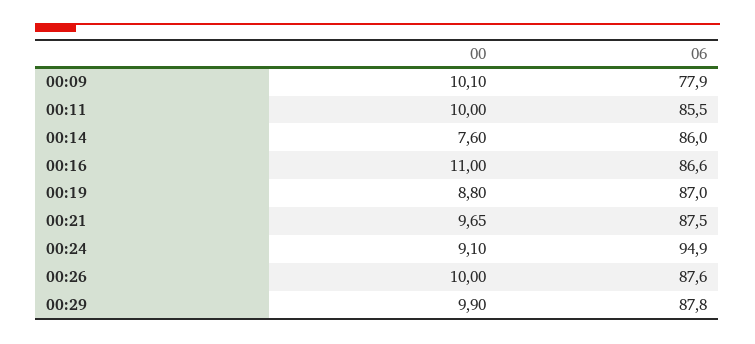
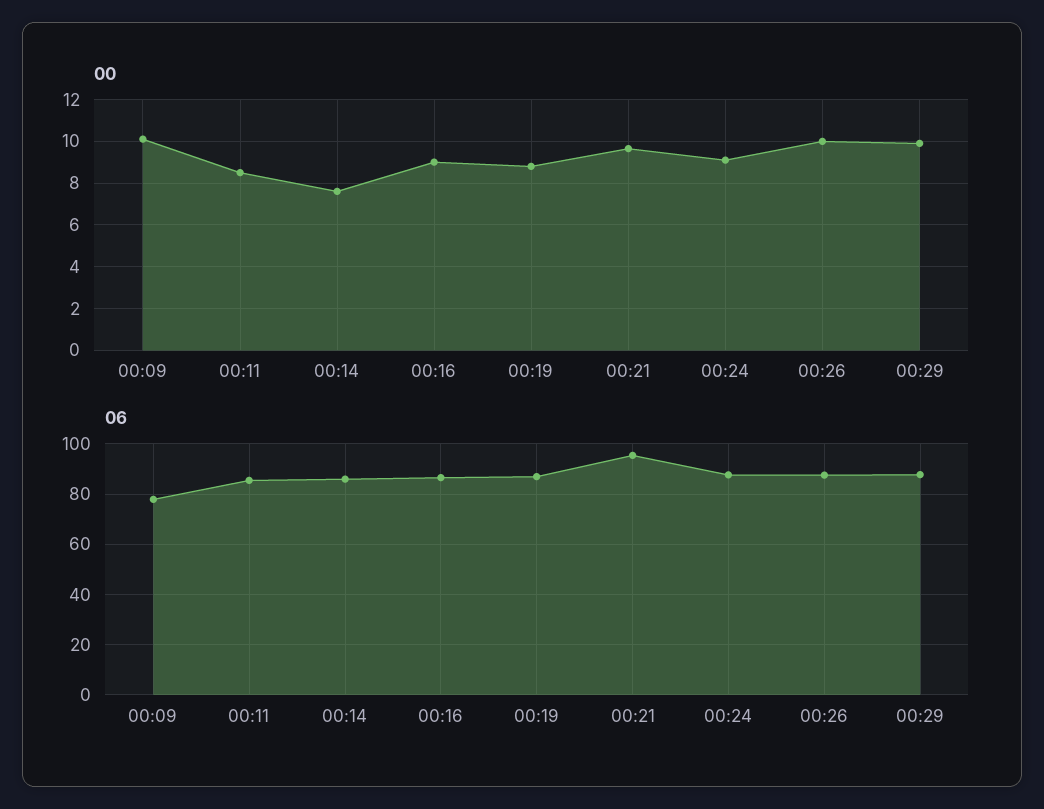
  {
    "00": {
      "00:09": 10.1,
-     "00:11": 10,
+     "00:11": 8.5,
      "00:14": 7.6,
-     "00:16": 11,
+     "00:16": 9,
      "00:19": 8.8,
      "00:21": 9.65,
      "00:24": 9.1,
      "00:26": 10,
      "00:29": 9.9
    },
    "06": {
      "00:09": 77.9,
      "00:11": 85.5,
      "00:14": 86,
      "00:16": 86.6,
      "00:19": 87,
-     "00:21": 87.5,
+     "00:21": 95,
-     "00:24": 94.9,
+     "00:24": 87.5,
      "00:26": 87.6,
      "00:29": 87.8
    }
  }

